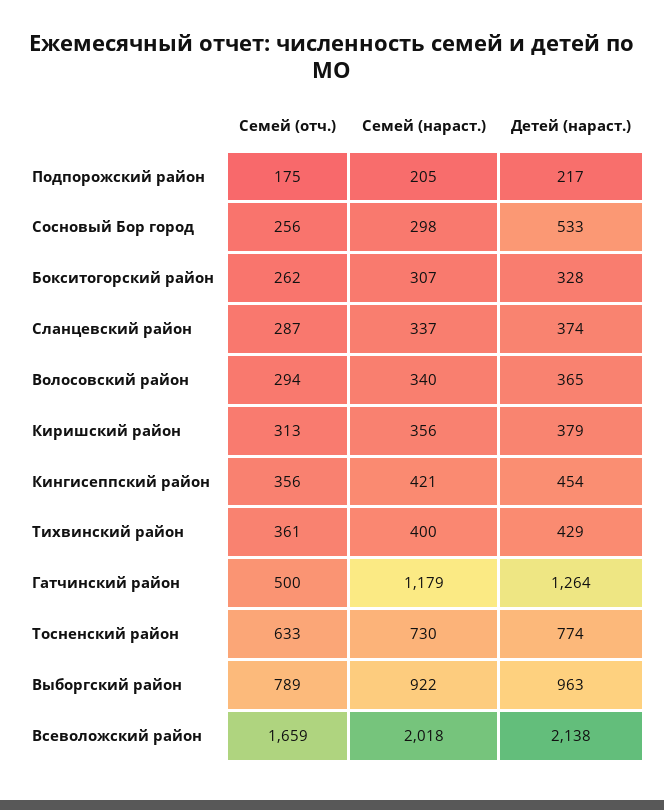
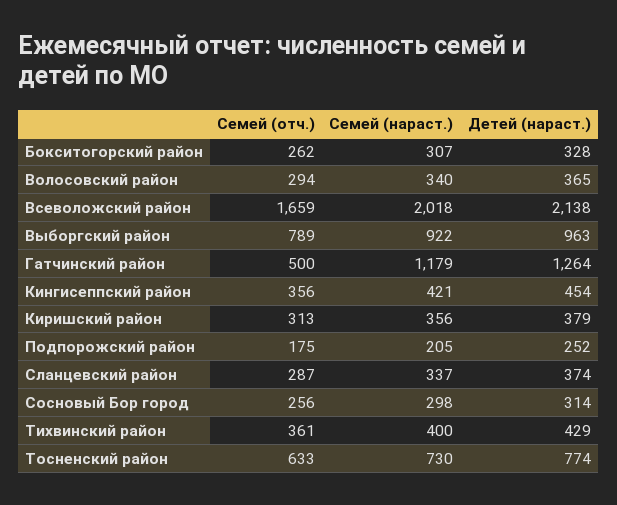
  {
    "Семей (отч.)": {
      "Подпорожский район": 175,
      "Сосновый Бор город": 256,
      "Бокситогорский район": 262,
      "Сланцевский район": 287,
      "Волосовский район": 294,
      "Киришский район": 313,
      "Кингисеппский район": 356,
      "Тихвинский район": 361,
      "Гатчинский район": 500,
      "Тосненский район": 633,
      "Выборгский район": 789,
      "Всеволожский район": 1659
    },
    "Семей (нараст.)": {
      "Подпорожский район": 205,
      "Сосновый Бор город": 298,
      "Бокситогорский район": 307,
      "Сланцевский район": 337,
      "Волосовский район": 340,
      "Киришский район": 356,
      "Кингисеппский район": 421,
      "Тихвинский район": 400,
      "Гатчинский район": 1179,
      "Тосненский район": 730,
      "Выборгский район": 922,
      "Всеволожский район": 2018
    },
    "Детей (нараст.)": {
-     "Подпорожский район": 217,
+     "Подпорожский район": 252,
-     "Сосновый Бор город": 533,
+     "Сосновый Бор город": 314,
      "Бокситогорский район": 328,
      "Сланцевский район": 374,
      "Волосовский район": 365,
      "Киришский район": 379,
      "Кингисеппский район": 454,
      "Тихвинский район": 429,
      "Гатчинский район": 1264,
      "Тосненский район": 774,
      "Выборгский район": 963,
      "Всеволожский район": 2138
    }
  }

